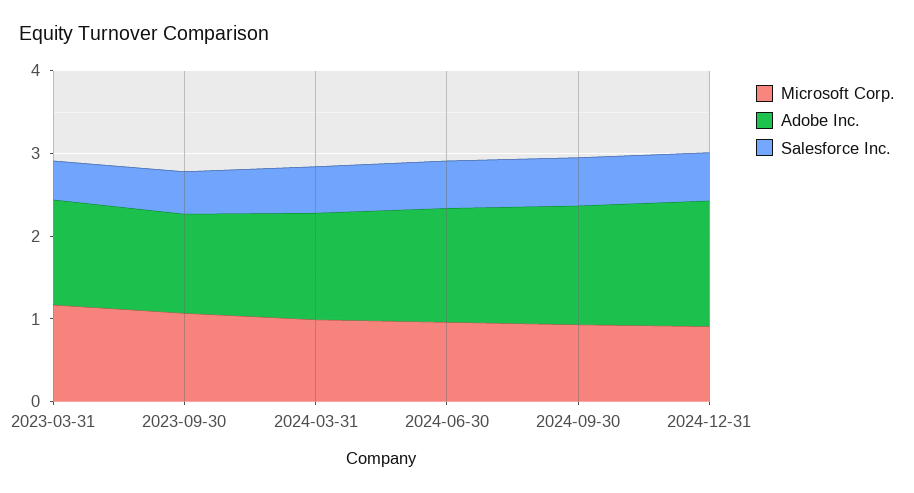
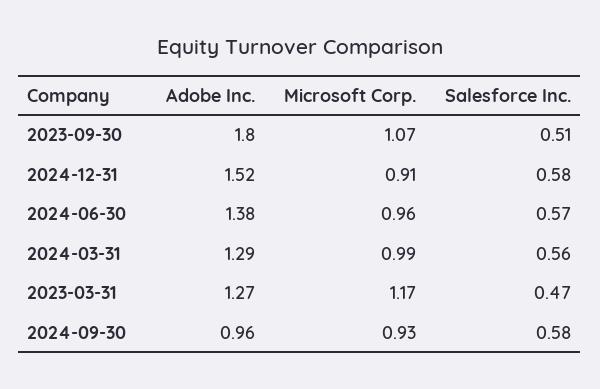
  {
    "Microsoft Corp.": {
      "2023-03-31": 1.17,
      "2023-09-30": 1.07,
      "2024-03-31": 0.99,
      "2024-06-30": 0.96,
      "2024-09-30": 0.93,
      "2024-12-31": 0.91
    },
    "Adobe Inc.": {
      "2023-03-31": 1.27,
-     "2023-09-30": 1.2,
+     "2023-09-30": 1.8,
      "2024-03-31": 1.29,
      "2024-06-30": 1.38,
-     "2024-09-30": 1.4,
+     "2024-09-30": 0.96,
      "2024-12-31": 1.52
    },
    "Salesforce Inc.": {
      "2023-03-31": 0.47,
      "2023-09-30": 0.51,
      "2024-03-31": 0.56,
      "2024-06-30": 0.57,
      "2024-09-30": 0.58,
      "2024-12-31": 0.58
    }
  }

